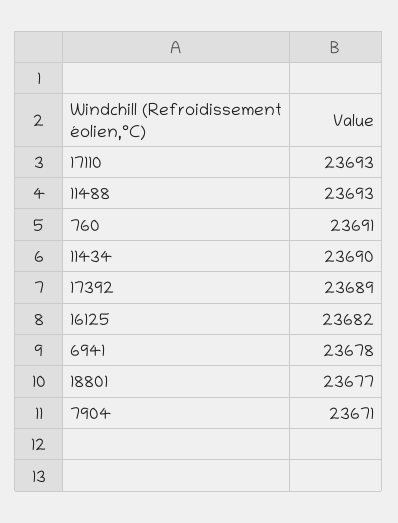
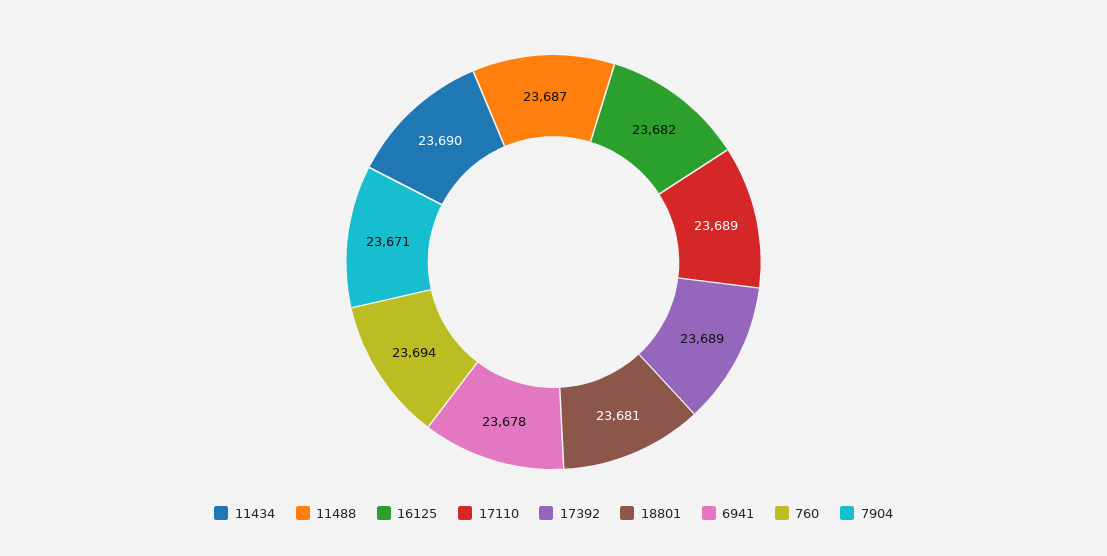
  {
-   "17110": 23693,
+   "17110": 23689,
-   "11488": 23693,
+   "11488": 23687,
-   "760": 23691,
+   "760": 23694,
    "11434": 23690,
    "17392": 23689,
    "16125": 23682,
    "6941": 23678,
-   "18801": 23677,
+   "18801": 23681,
    "7904": 23671
  }

